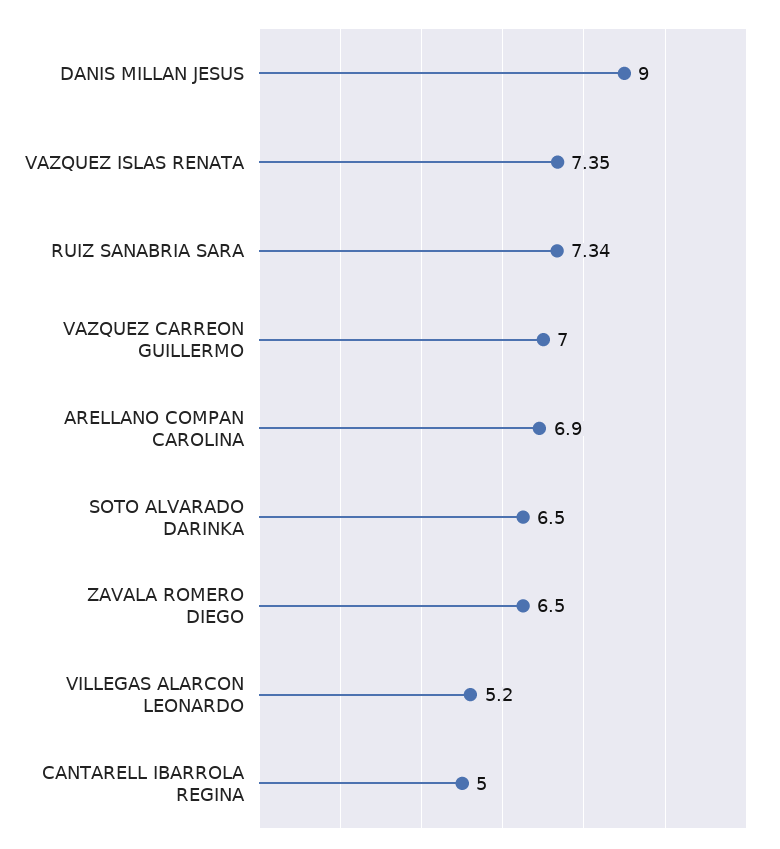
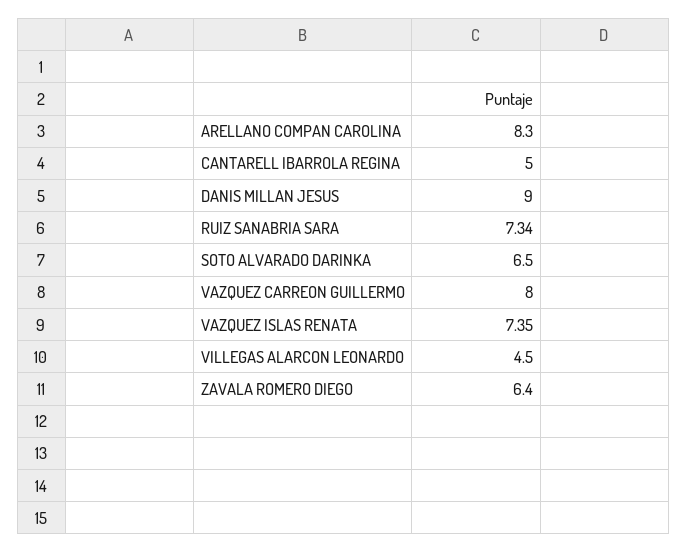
  {
    "DANIS MILLAN JESUS": 9,
    "VAZQUEZ ISLAS RENATA": 7.35,
    "RUIZ SANABRIA SARA": 7.34,
-   "VAZQUEZ CARREON GUILLERMO": 7,
+   "VAZQUEZ CARREON GUILLERMO": 8,
-   "ARELLANO COMPAN CAROLINA": 6.9,
+   "ARELLANO COMPAN CAROLINA": 8.3,
    "SOTO ALVARADO DARINKA": 6.5,
-   "ZAVALA ROMERO DIEGO": 6.5,
+   "ZAVALA ROMERO DIEGO": 6.4,
-   "VILLEGAS ALARCON LEONARDO": 5.2,
+   "VILLEGAS ALARCON LEONARDO": 4.5,
    "CANTARELL IBARROLA REGINA": 5
  }

